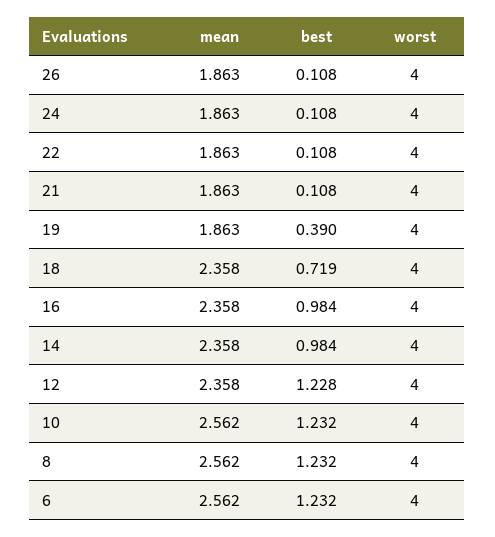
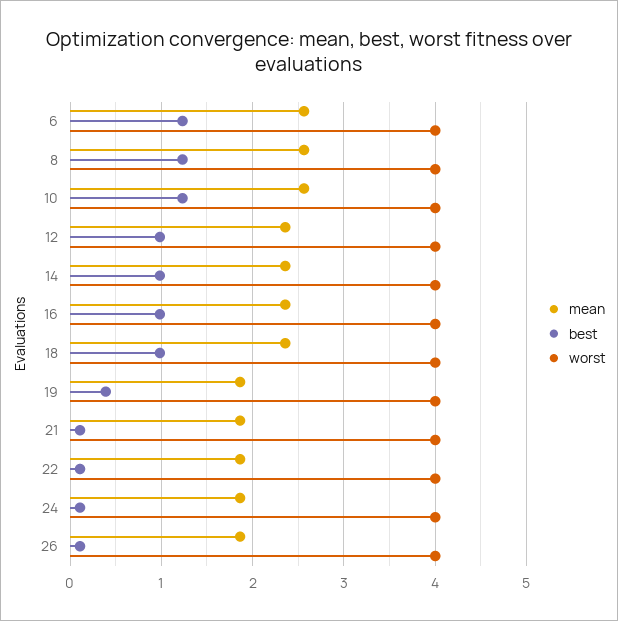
  {
    "mean": {
      "26": 1.863,
      "24": 1.863,
      "22": 1.863,
      "21": 1.863,
      "19": 1.863,
      "18": 2.358,
      "16": 2.358,
      "14": 2.358,
      "12": 2.358,
      "10": 2.562,
      "8": 2.562,
      "6": 2.562
    },
    "best": {
      "26": 0.108,
      "24": 0.108,
      "22": 0.108,
      "21": 0.108,
      "19": 0.39,
-     "18": 0.719,
+     "18": 1,
      "16": 0.984,
      "14": 0.984,
-     "12": 1.228,
+     "12": 1,
      "10": 1.232,
      "8": 1.232,
      "6": 1.232
    },
    "worst": {
      "26": 4,
      "24": 4,
      "22": 4,
      "21": 4,
      "19": 4,
      "18": 4,
      "16": 4,
      "14": 4,
      "12": 4,
      "10": 4,
      "8": 4,
      "6": 4
    }
  }

